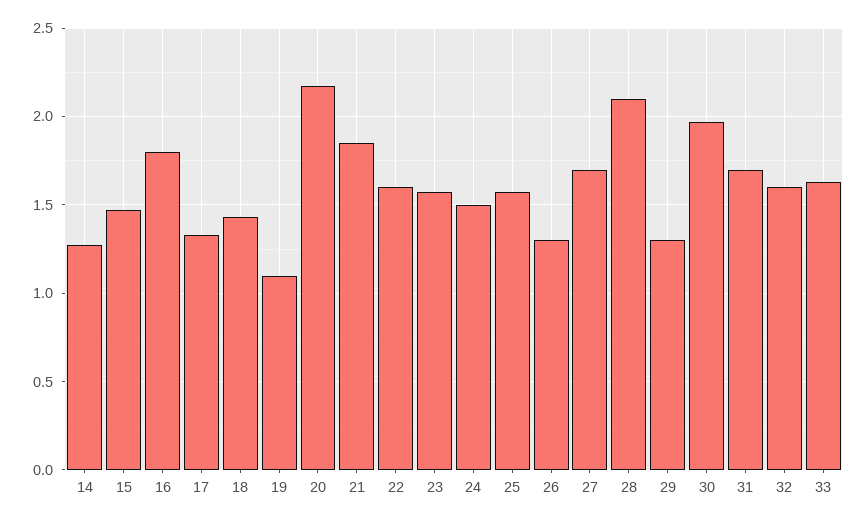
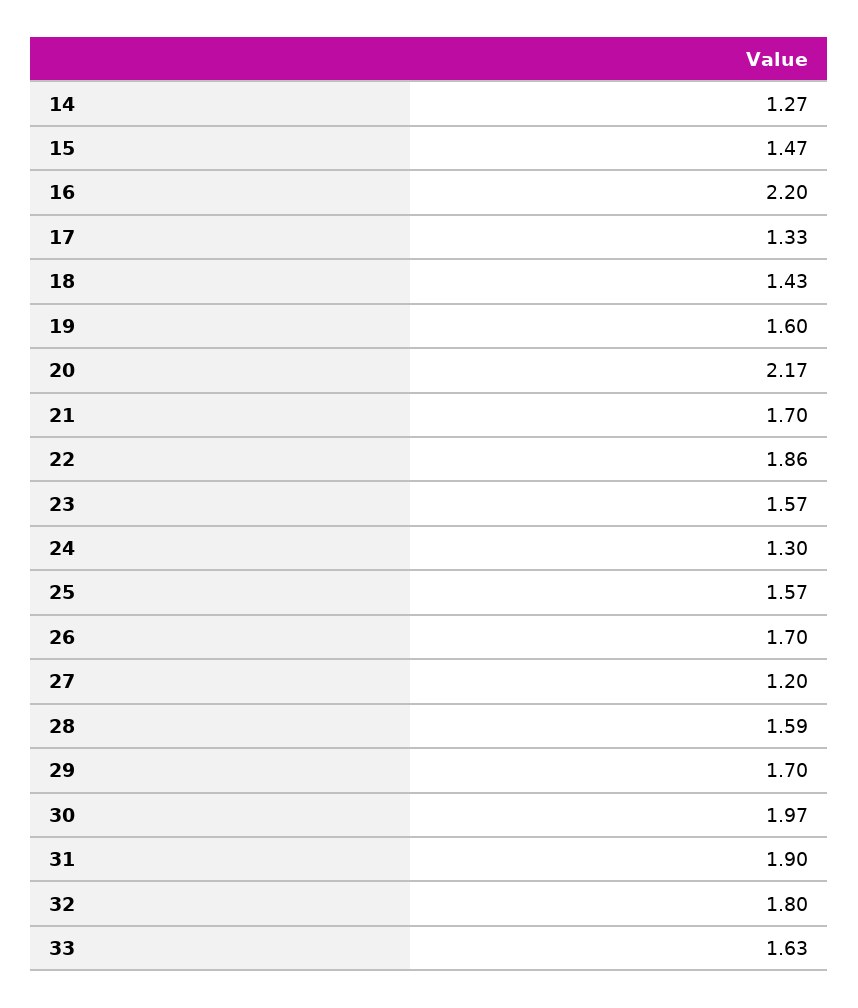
  {
    "14": 1.27,
    "15": 1.47,
-   "16": 1.8,
+   "16": 2.2,
    "17": 1.33,
    "18": 1.43,
-   "19": 1.1,
+   "19": 1.6,
    "20": 2.17,
-   "21": 1.85,
+   "21": 1.7,
-   "22": 1.6,
+   "22": 1.86,
    "23": 1.57,
-   "24": 1.5,
+   "24": 1.3,
    "25": 1.57,
-   "26": 1.3,
+   "26": 1.7,
-   "27": 1.7,
+   "27": 1.2,
-   "28": 2.1,
+   "28": 1.59,
-   "29": 1.3,
+   "29": 1.7,
    "30": 1.97,
-   "31": 1.7,
+   "31": 1.9,
-   "32": 1.6,
+   "32": 1.8,
    "33": 1.63
  }

